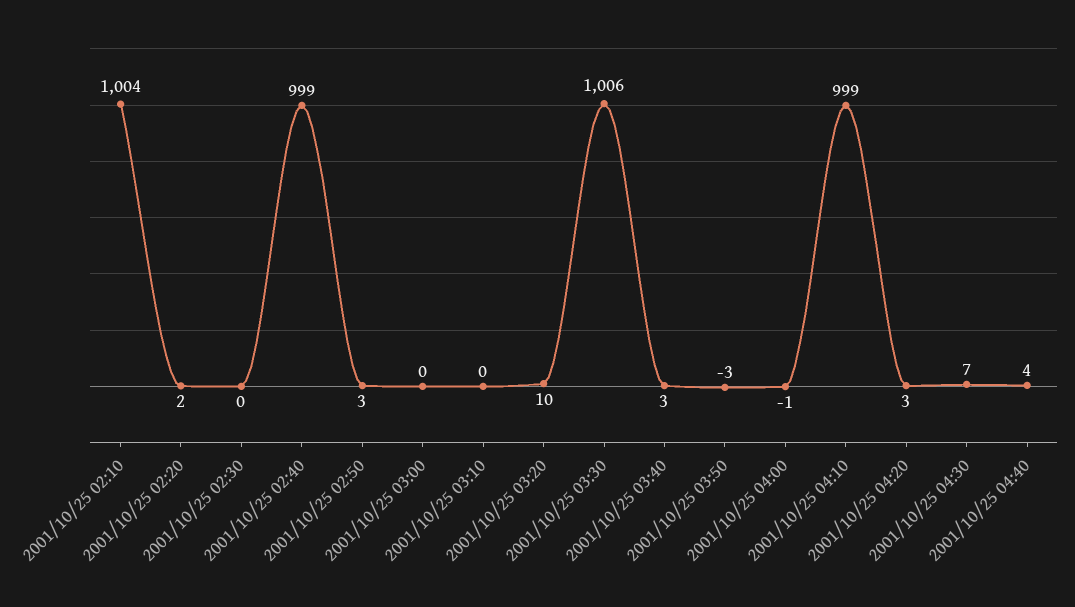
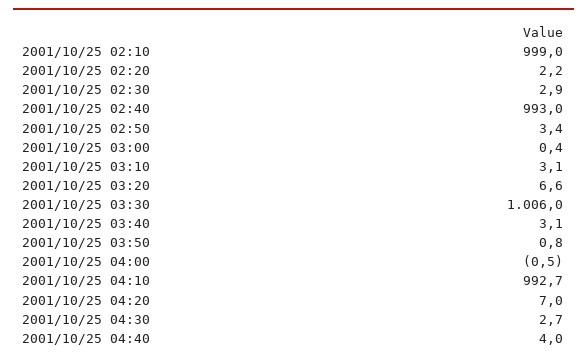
  {
-   "2001/10/25 02:10": 1004,
+   "2001/10/25 02:10": 999,
    "2001/10/25 02:20": 2.2,
-   "2001/10/25 02:30": 0,
+   "2001/10/25 02:30": 2.9,
-   "2001/10/25 02:40": 999,
+   "2001/10/25 02:40": 993,
    "2001/10/25 02:50": 3.4,
    "2001/10/25 03:00": 0.4,
-   "2001/10/25 03:10": 0,
+   "2001/10/25 03:10": 3.1,
-   "2001/10/25 03:20": 10,
+   "2001/10/25 03:20": 6.6,
    "2001/10/25 03:30": 1006,
    "2001/10/25 03:40": 3.1,
-   "2001/10/25 03:50": -3,
+   "2001/10/25 03:50": 0.8,
    "2001/10/25 04:00": -0.5,
-   "2001/10/25 04:10": 999,
+   "2001/10/25 04:10": 992.7,
-   "2001/10/25 04:20": 3,
+   "2001/10/25 04:20": 7,
-   "2001/10/25 04:30": 7,
+   "2001/10/25 04:30": 2.7,
    "2001/10/25 04:40": 4
  }

